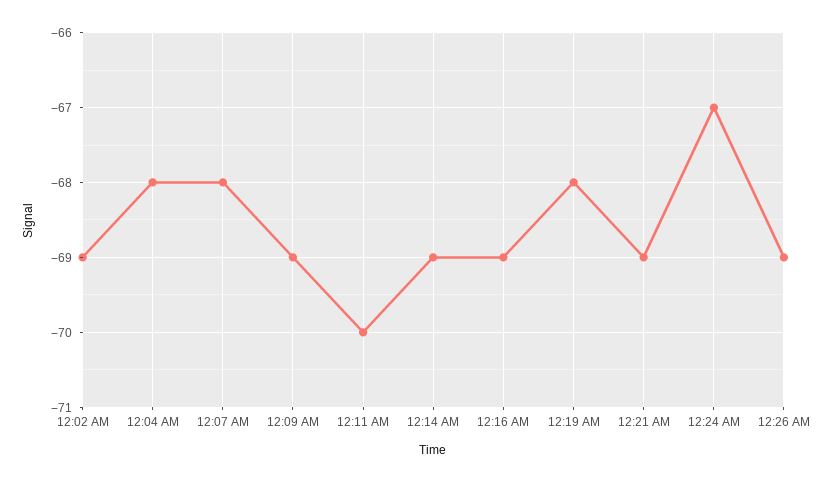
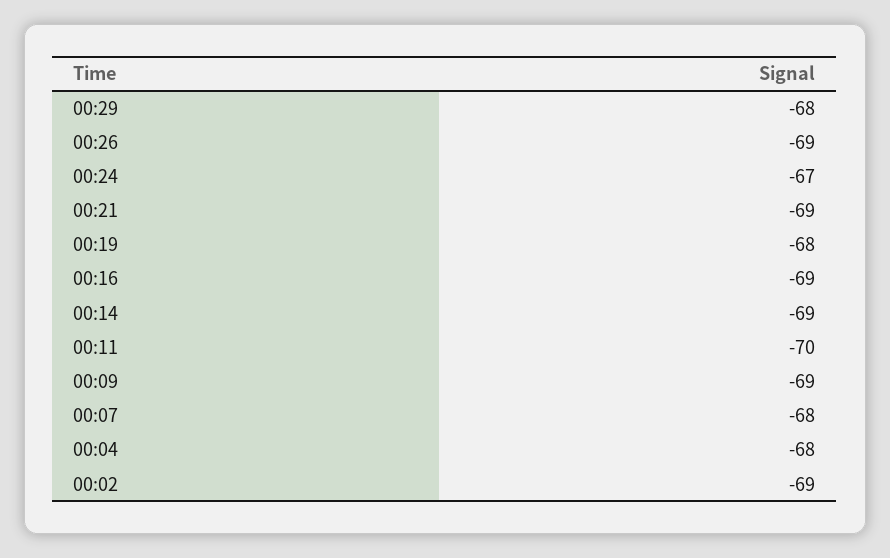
  {
    "12:02 AM": -69,
    "12:04 AM": -68,
    "12:07 AM": -68,
    "12:09 AM": -69,
    "12:11 AM": -70,
    "12:14 AM": -69,
    "12:16 AM": -69,
    "12:19 AM": -68,
    "12:21 AM": -69,
    "12:24 AM": -67,
-   "12:26 AM": -69
+   "12:26 AM": -69,
+   "00:29": -68
  }

